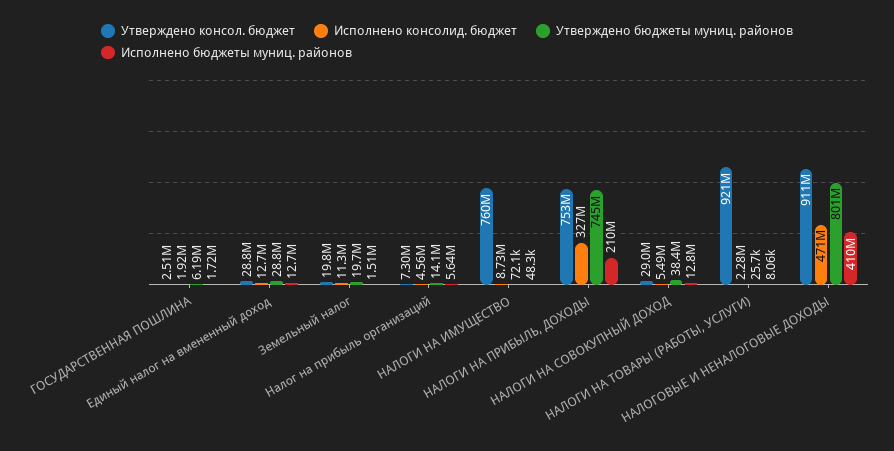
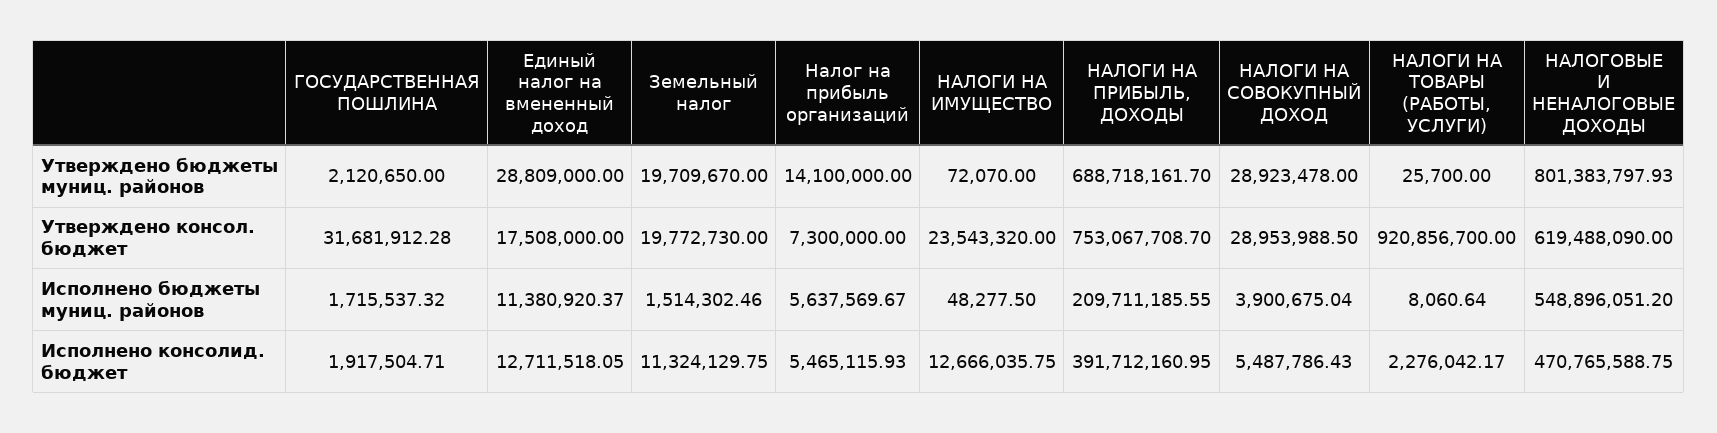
  {
    "Утверждено консол. бюджет": {
-     "ГОСУДАРСТВЕННАЯ ПОШЛИНА": 2510000,
+     "ГОСУДАРСТВЕННАЯ ПОШЛИНА": 31681912.28,
-     "Единый налог на вмененный доход": 28800000,
+     "Единый налог на вмененный доход": 17508000,
      "Земельный налог": 19772730,
      "Налог на прибыль организаций": 7300000,
-     "НАЛОГИ НА ИМУЩЕСТВО": 760000000,
+     "НАЛОГИ НА ИМУЩЕСТВО": 23543320,
      "НАЛОГИ НА ПРИБЫЛЬ, ДОХОДЫ": 753067708.7,
      "НАЛОГИ НА СОВОКУПНЫЙ ДОХОД": 28953988.5,
      "НАЛОГИ НА ТОВАРЫ (РАБОТЫ, УСЛУГИ)": 920856700,
-     "НАЛОГОВЫЕ И НЕНАЛОГОВЫЕ ДОХОДЫ": 911000000
+     "НАЛОГОВЫЕ И НЕНАЛОГОВЫЕ ДОХОДЫ": 619488090
    },
    "Исполнено консолид. бюджет": {
      "ГОСУДАРСТВЕННАЯ ПОШЛИНА": 1917504.71,
      "Единый налог на вмененный доход": 12711518.05,
      "Земельный налог": 11324129.75,
-     "Налог на прибыль организаций": 4560000,
+     "Налог на прибыль организаций": 5465115.93,
-     "НАЛОГИ НА ИМУЩЕСТВО": 8730000,
+     "НАЛОГИ НА ИМУЩЕСТВО": 12666035.75,
-     "НАЛОГИ НА ПРИБЫЛЬ, ДОХОДЫ": 327000000,
+     "НАЛОГИ НА ПРИБЫЛЬ, ДОХОДЫ": 391712160.95,
      "НАЛОГИ НА СОВОКУПНЫЙ ДОХОД": 5487786.43,
      "НАЛОГИ НА ТОВАРЫ (РАБОТЫ, УСЛУГИ)": 2276042.17,
      "НАЛОГОВЫЕ И НЕНАЛОГОВЫЕ ДОХОДЫ": 470765588.75
    },
    "Утверждено бюджеты муниц. районов": {
-     "ГОСУДАРСТВЕННАЯ ПОШЛИНА": 6190000,
+     "ГОСУДАРСТВЕННАЯ ПОШЛИНА": 2120650,
      "Единый налог на вмененный доход": 28809000,
      "Земельный налог": 19709670,
      "Налог на прибыль организаций": 14100000,
      "НАЛОГИ НА ИМУЩЕСТВО": 72070,
-     "НАЛОГИ НА ПРИБЫЛЬ, ДОХОДЫ": 745000000,
+     "НАЛОГИ НА ПРИБЫЛЬ, ДОХОДЫ": 688718161.7,
-     "НАЛОГИ НА СОВОКУПНЫЙ ДОХОД": 38400000,
+     "НАЛОГИ НА СОВОКУПНЫЙ ДОХОД": 28923478,
      "НАЛОГИ НА ТОВАРЫ (РАБОТЫ, УСЛУГИ)": 25700,
      "НАЛОГОВЫЕ И НЕНАЛОГОВЫЕ ДОХОДЫ": 801383797.93
    },
    "Исполнено бюджеты муниц. районов": {
      "ГОСУДАРСТВЕННАЯ ПОШЛИНА": 1715537.32,
-     "Единый налог на вмененный доход": 12700000,
+     "Единый налог на вмененный доход": 11380920.37,
      "Земельный налог": 1514302.46,
      "Налог на прибыль организаций": 5637569.67,
      "НАЛОГИ НА ИМУЩЕСТВО": 48277.5,
      "НАЛОГИ НА ПРИБЫЛЬ, ДОХОДЫ": 209711185.55,
-     "НАЛОГИ НА СОВОКУПНЫЙ ДОХОД": 12800000,
+     "НАЛОГИ НА СОВОКУПНЫЙ ДОХОД": 3900675.04,
      "НАЛОГИ НА ТОВАРЫ (РАБОТЫ, УСЛУГИ)": 8060.64,
-     "НАЛОГОВЫЕ И НЕНАЛОГОВЫЕ ДОХОДЫ": 410000000
+     "НАЛОГОВЫЕ И НЕНАЛОГОВЫЕ ДОХОДЫ": 548896051.2
    }
  }

